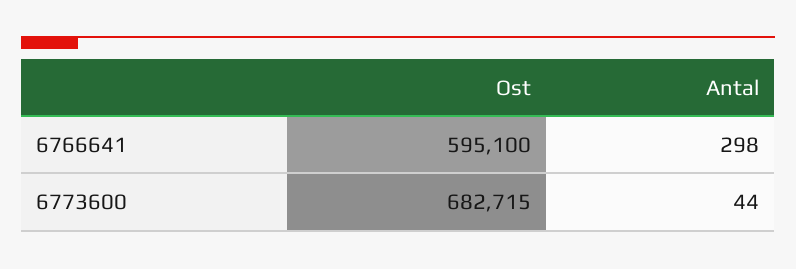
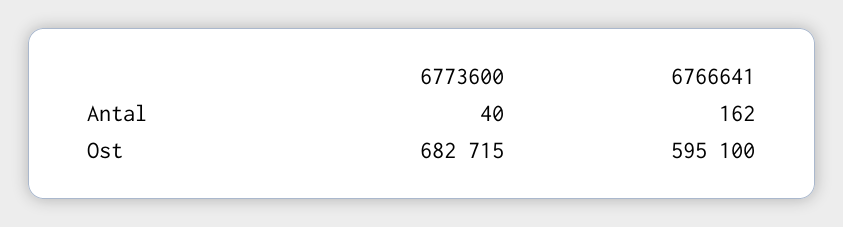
  {
    "Ost": {
      "6766641": 595100,
      "6773600": 682715
    },
    "Antal": {
-     "6766641": 298,
+     "6766641": 162,
-     "6773600": 44
+     "6773600": 40
    }
  }

